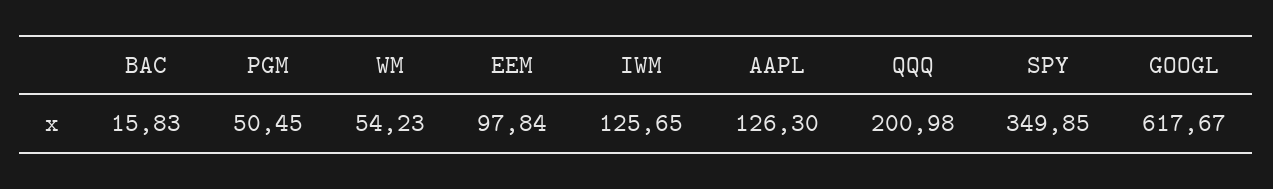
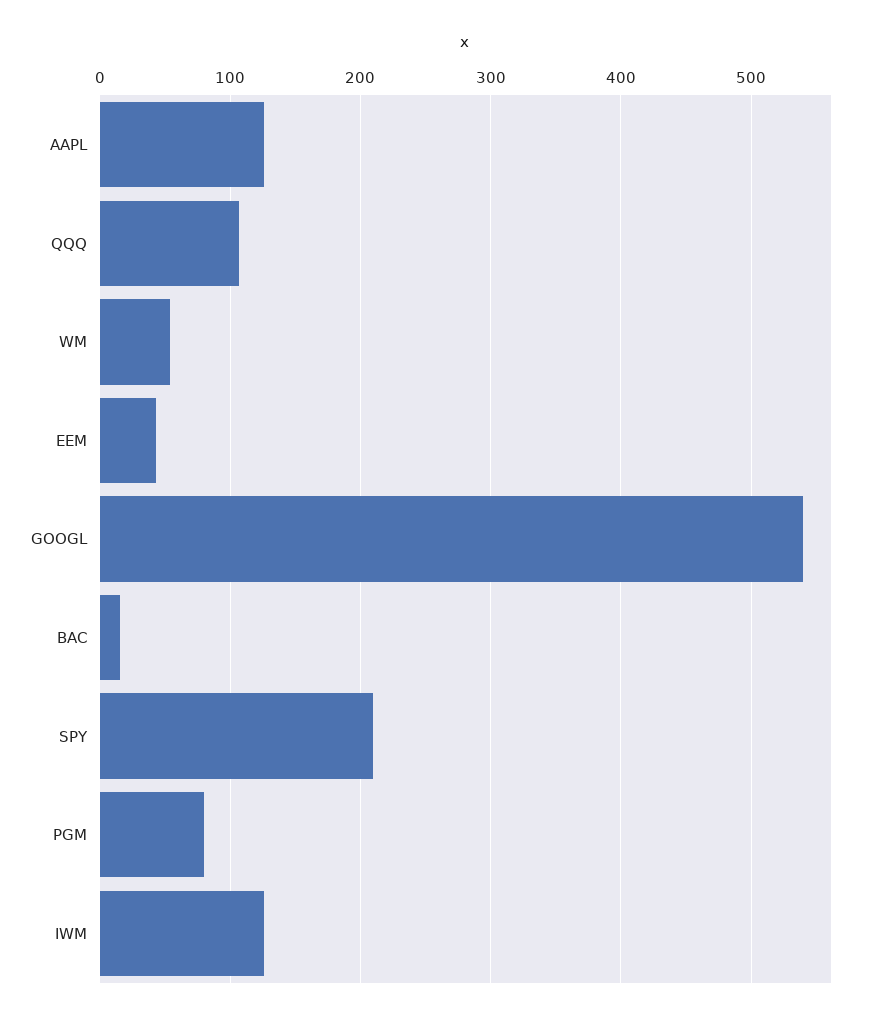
  {
    "BAC": 15.83,
-   "PGM": 50.45,
+   "PGM": 80,
    "WM": 54.23,
-   "EEM": 97.84,
+   "EEM": 40,
    "IWM": 125.65,
    "AAPL": 126.3,
-   "QQQ": 200.98,
+   "QQQ": 110,
-   "SPY": 349.85,
+   "SPY": 210,
-   "GOOGL": 617.67
+   "GOOGL": 540
  }

